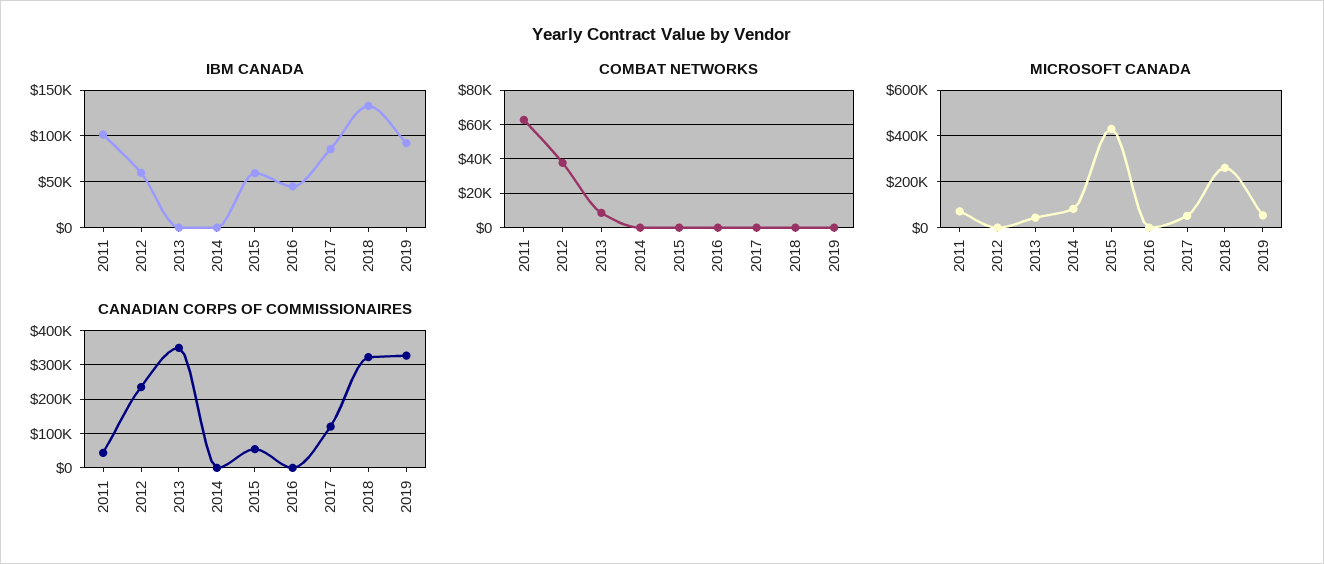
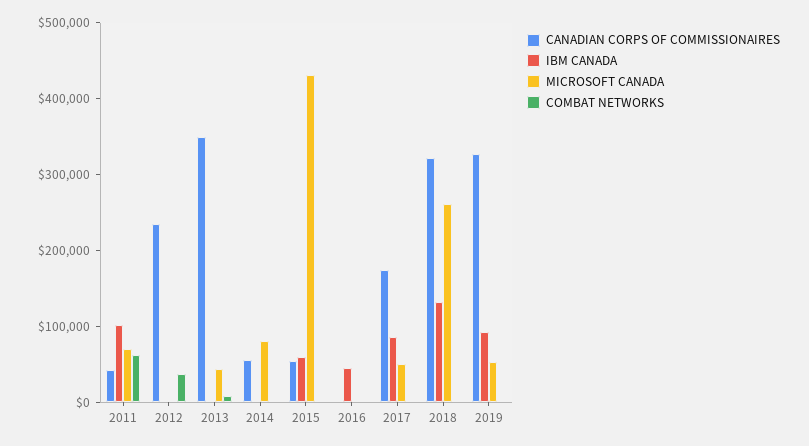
  {
    "IBM CANADA": {
      "2011": 100000,
-     "2012": 60000,
+     "2012": 0,
      "2013": 0,
      "2014": 0,
      "2015": 60000,
      "2016": 40000,
      "2017": 90000,
      "2018": 130000,
      "2019": 90000
    },
    "COMBAT NETWORKS": {
      "2011": 65000,
      "2012": 40000,
      "2013": 10000,
      "2014": 0,
      "2015": 0,
      "2016": 0,
      "2017": 0,
      "2018": 0,
      "2019": 0
    },
    "MICROSOFT CANADA": {
      "2011": 80000,
      "2012": 0,
      "2013": 40000,
      "2014": 80000,
      "2015": 440000,
      "2016": 0,
      "2017": 60000,
      "2018": 260000,
      "2019": 60000
    },
    "CANADIAN CORPS OF COMMISSIONAIRES": {
      "2011": 40000,
      "2012": 240000,
      "2013": 340000,
-     "2014": 0,
+     "2014": 60000,
      "2015": 60000,
      "2016": 0,
-     "2017": 120000,
+     "2017": 180000,
      "2018": 320000,
      "2019": 320000
    }
  }

